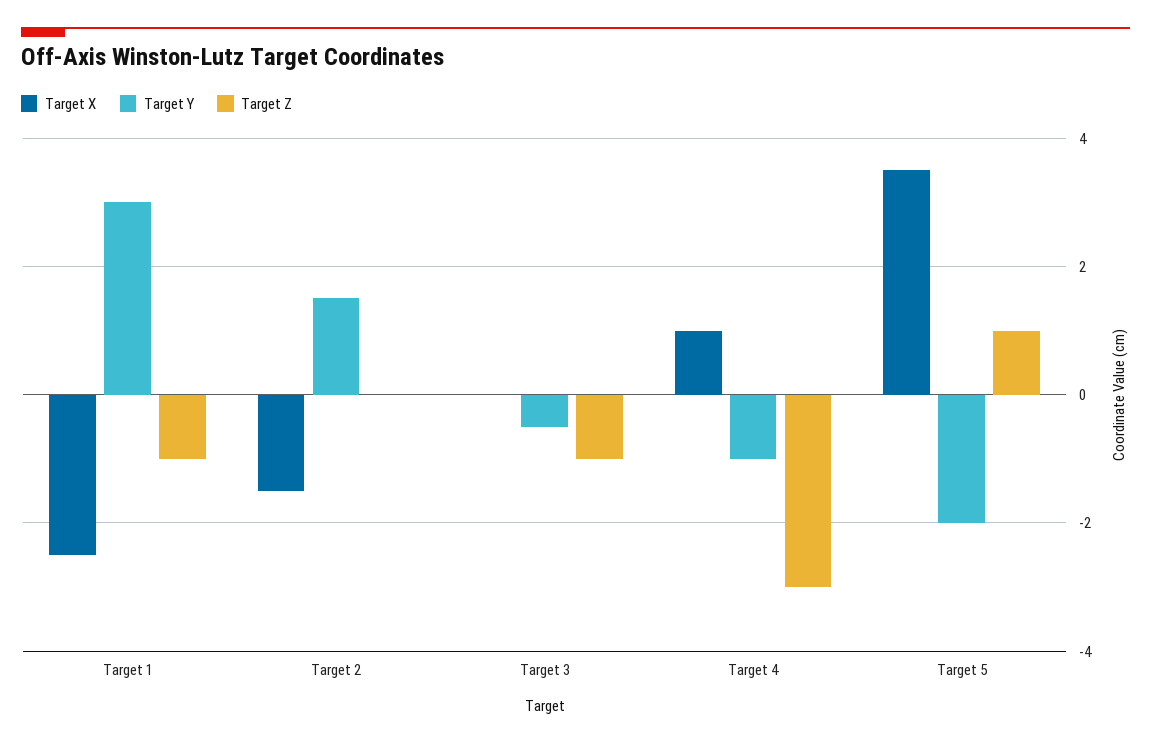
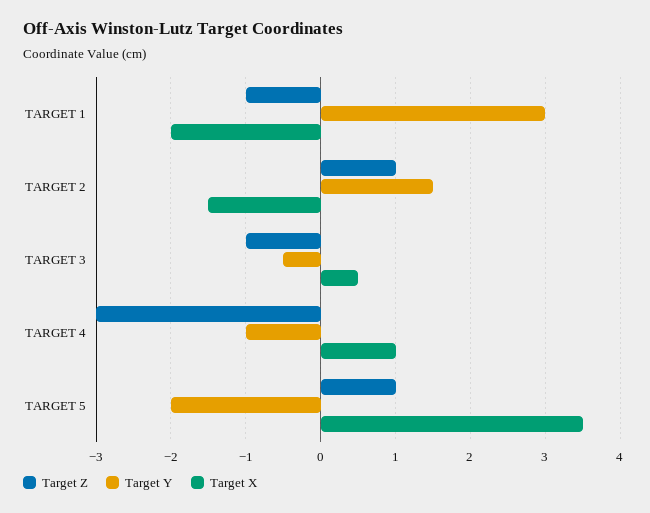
  {
    "Target X": {
-     "Target 1": -2.5,
+     "Target 1": -2,
      "Target 2": -1.5,
-     "Target 3": 0,
+     "Target 3": 0.5,
      "Target 4": 1,
      "Target 5": 3.5
    },
    "Target Y": {
      "Target 1": 3,
      "Target 2": 1.5,
      "Target 3": -0.5,
      "Target 4": -1,
      "Target 5": -2
    },
    "Target Z": {
      "Target 1": -1,
-     "Target 2": 0,
+     "Target 2": 1,
      "Target 3": -1,
      "Target 4": -3,
      "Target 5": 1
    }
  }

